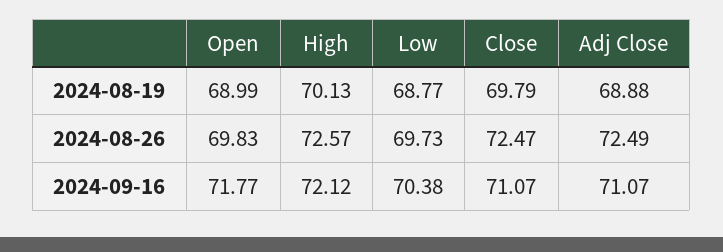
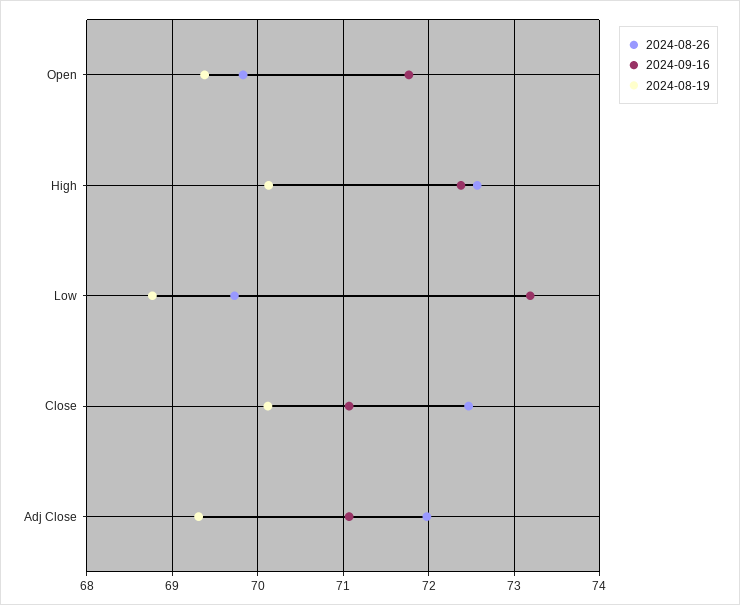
  {
    "2024-08-19": {
-     "Open": 68.99,
+     "Open": 69.4,
      "High": 70.13,
      "Low": 68.77,
-     "Close": 69.79,
+     "Close": 70.1,
-     "Adj Close": 68.88
+     "Adj Close": 69.3
    },
    "2024-08-26": {
      "Open": 69.83,
      "High": 72.57,
      "Low": 69.73,
      "Close": 72.47,
-     "Adj Close": 72.49
+     "Adj Close": 72
    },
    "2024-09-16": {
      "Open": 71.77,
-     "High": 72.12,
+     "High": 72.4,
-     "Low": 70.38,
+     "Low": 73.2,
      "Close": 71.07,
      "Adj Close": 71.07
    }
  }

